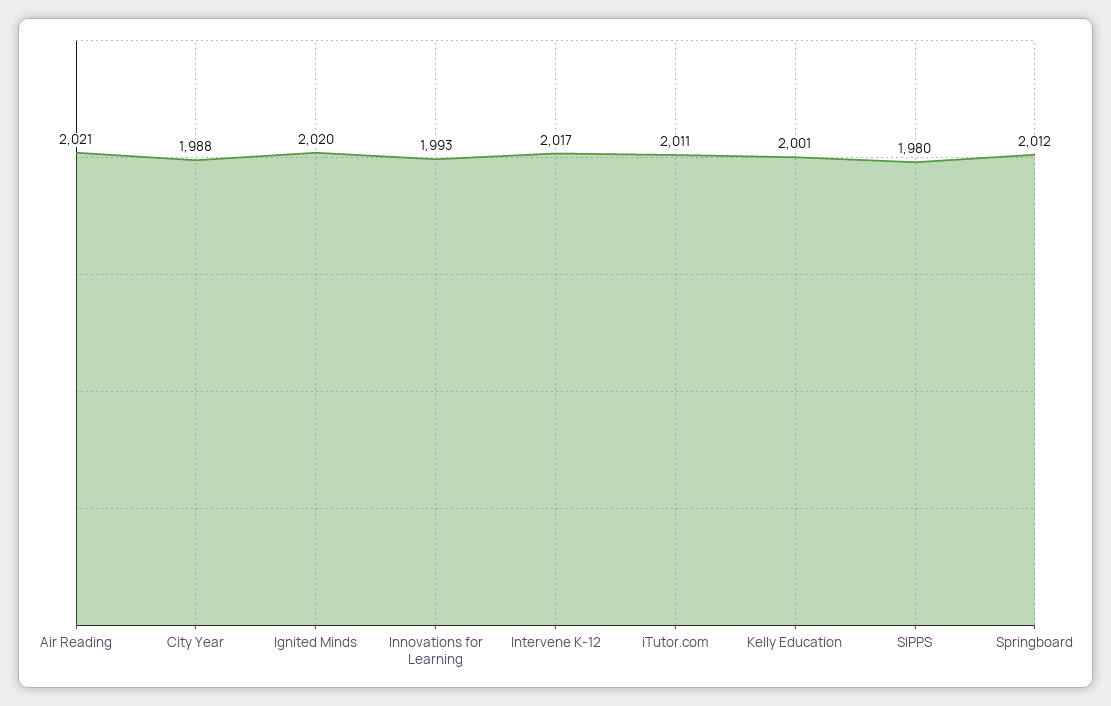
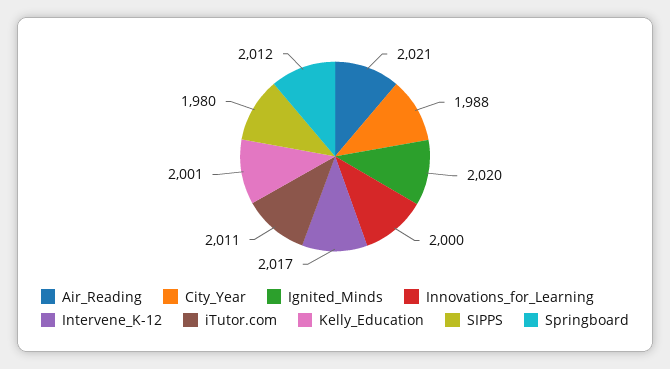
  {
    "Air Reading": 2021,
    "City Year": 1988,
    "Ignited Minds": 2020,
-   "Innovations for Learning": 1993,
+   "Innovations for Learning": 2000,
    "Intervene K-12": 2017,
    "iTutor.com": 2011,
    "Kelly Education": 2001,
    "SIPPS": 1980,
    "Springboard": 2012
  }

